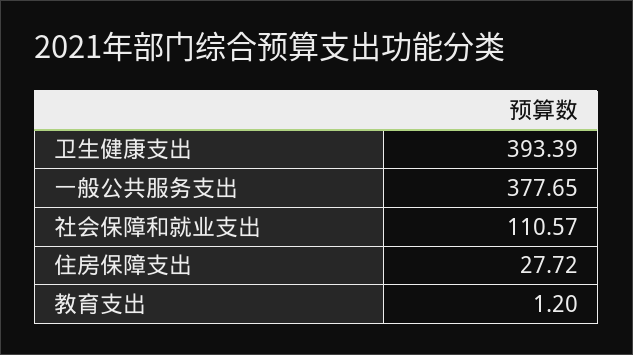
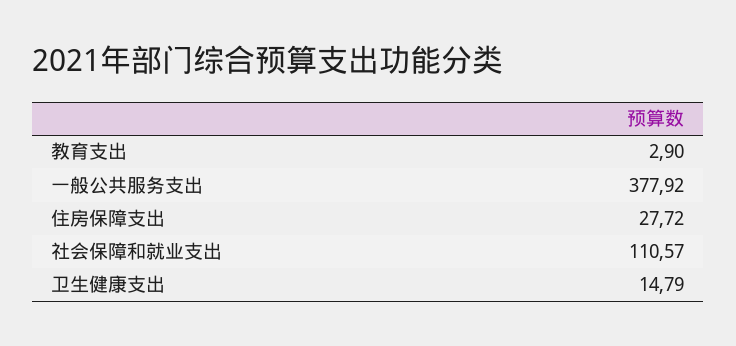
  {
-   "卫生健康支出": 393.39,
+   "卫生健康支出": 14.79,
-   "一般公共服务支出": 377.65,
+   "一般公共服务支出": 377.92,
    "社会保障和就业支出": 110.57,
    "住房保障支出": 27.72,
-   "教育支出": 1.2
+   "教育支出": 2.9
  }

